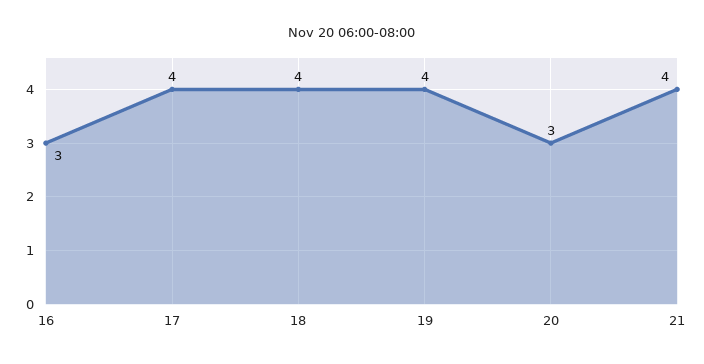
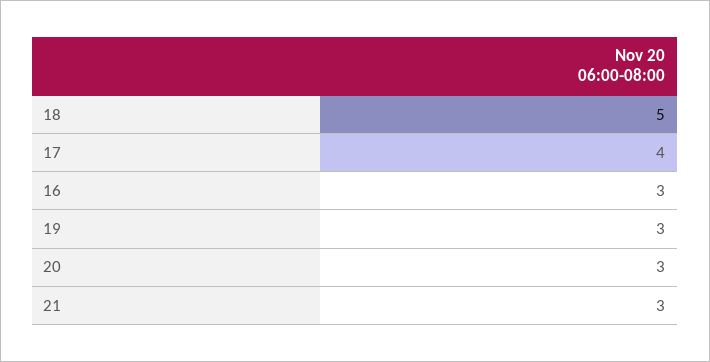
  {
    "16": 3,
    "17": 4,
-   "18": 4,
+   "18": 5,
-   "19": 4,
+   "19": 3,
    "20": 3,
-   "21": 4
+   "21": 3
  }

